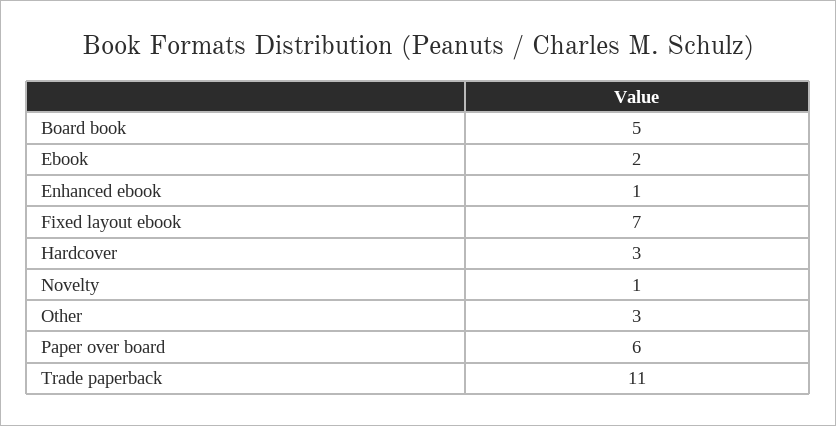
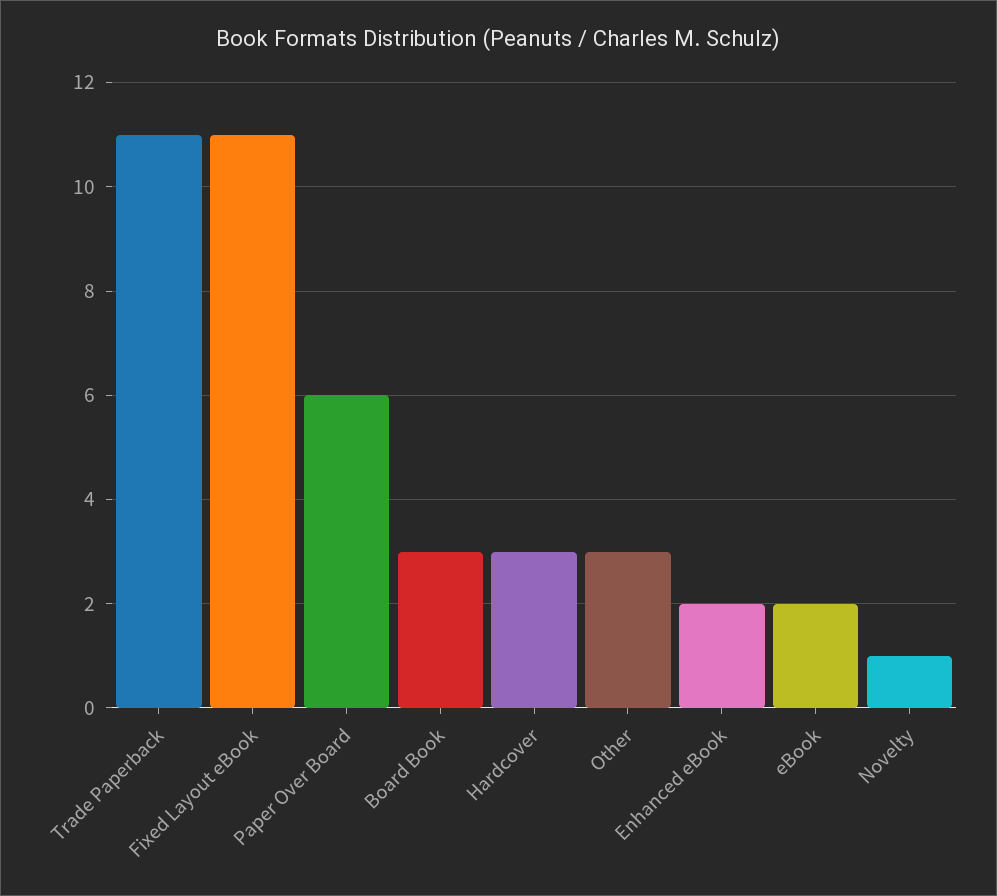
  {
-   "Board book": 5,
+   "Board book": 3,
    "Ebook": 2,
-   "Enhanced ebook": 1,
+   "Enhanced ebook": 2,
-   "Fixed layout ebook": 7,
+   "Fixed layout ebook": 11,
    "Hardcover": 3,
    "Novelty": 1,
    "Other": 3,
    "Paper over board": 6,
    "Trade paperback": 11
  }

